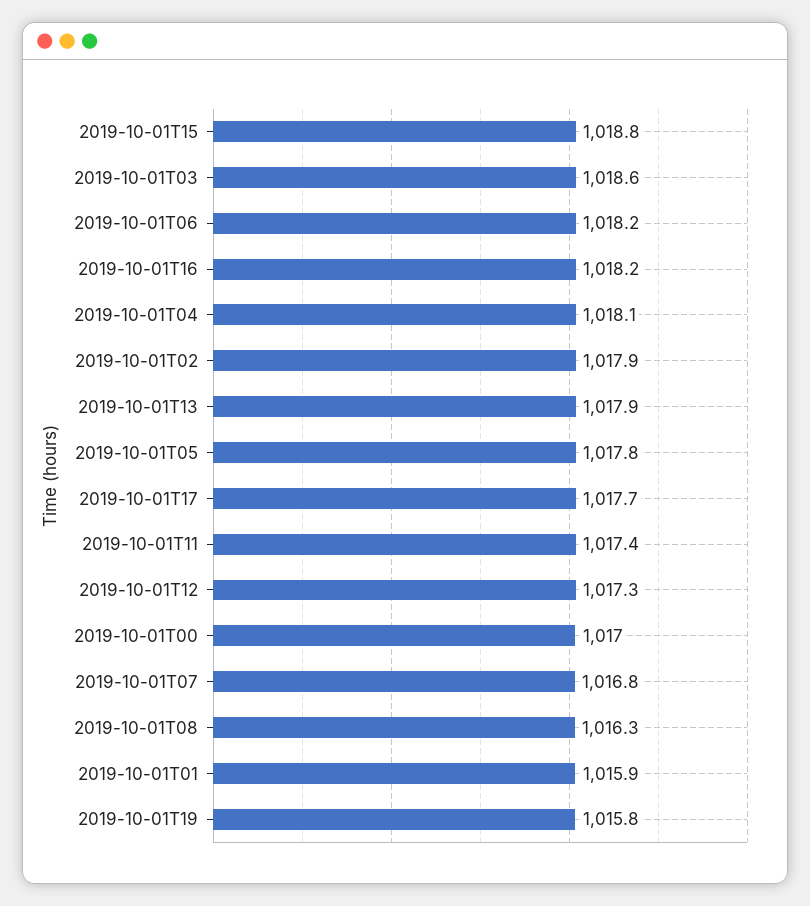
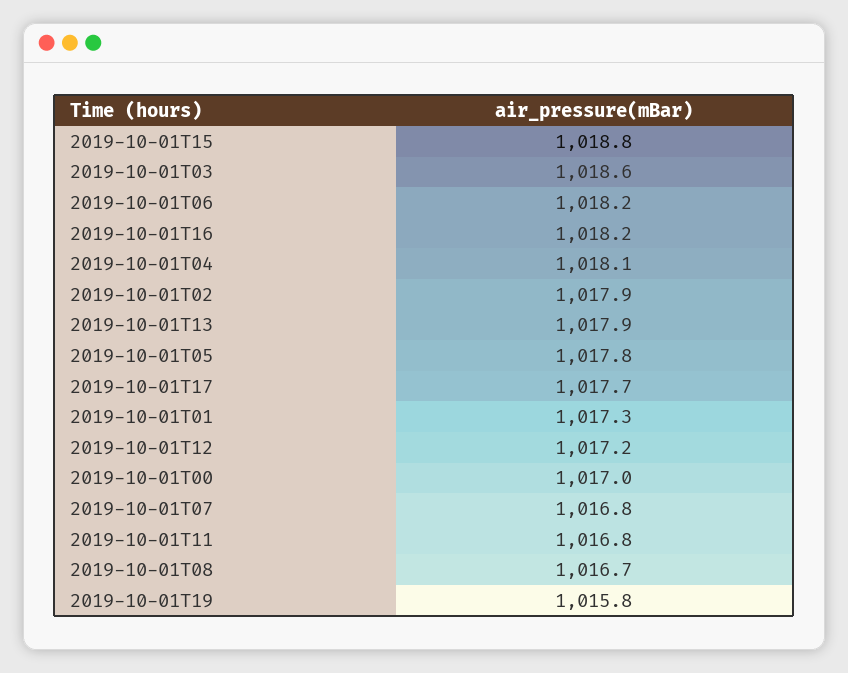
  {
    "2019-10-01T15": 1018.8,
    "2019-10-01T03": 1018.6,
    "2019-10-01T06": 1018.2,
    "2019-10-01T16": 1018.2,
    "2019-10-01T04": 1018.1,
    "2019-10-01T02": 1017.9,
    "2019-10-01T13": 1017.9,
    "2019-10-01T05": 1017.8,
    "2019-10-01T17": 1017.7,
-   "2019-10-01T11": 1017.4,
+   "2019-10-01T11": 1016.8,
-   "2019-10-01T12": 1017.3,
+   "2019-10-01T12": 1017.2,
    "2019-10-01T00": 1017,
    "2019-10-01T07": 1016.8,
-   "2019-10-01T08": 1016.3,
+   "2019-10-01T08": 1016.7,
-   "2019-10-01T01": 1015.9,
+   "2019-10-01T01": 1017.3,
    "2019-10-01T19": 1015.8
  }

